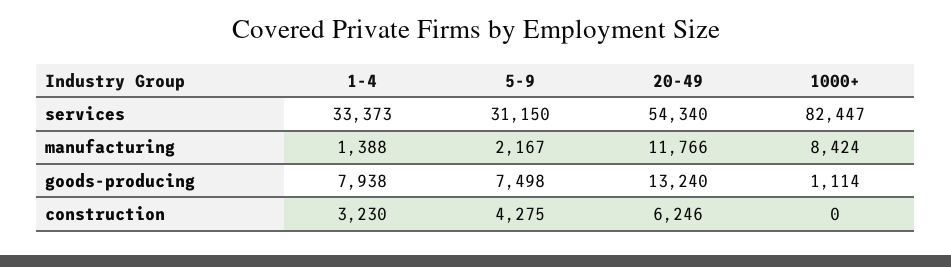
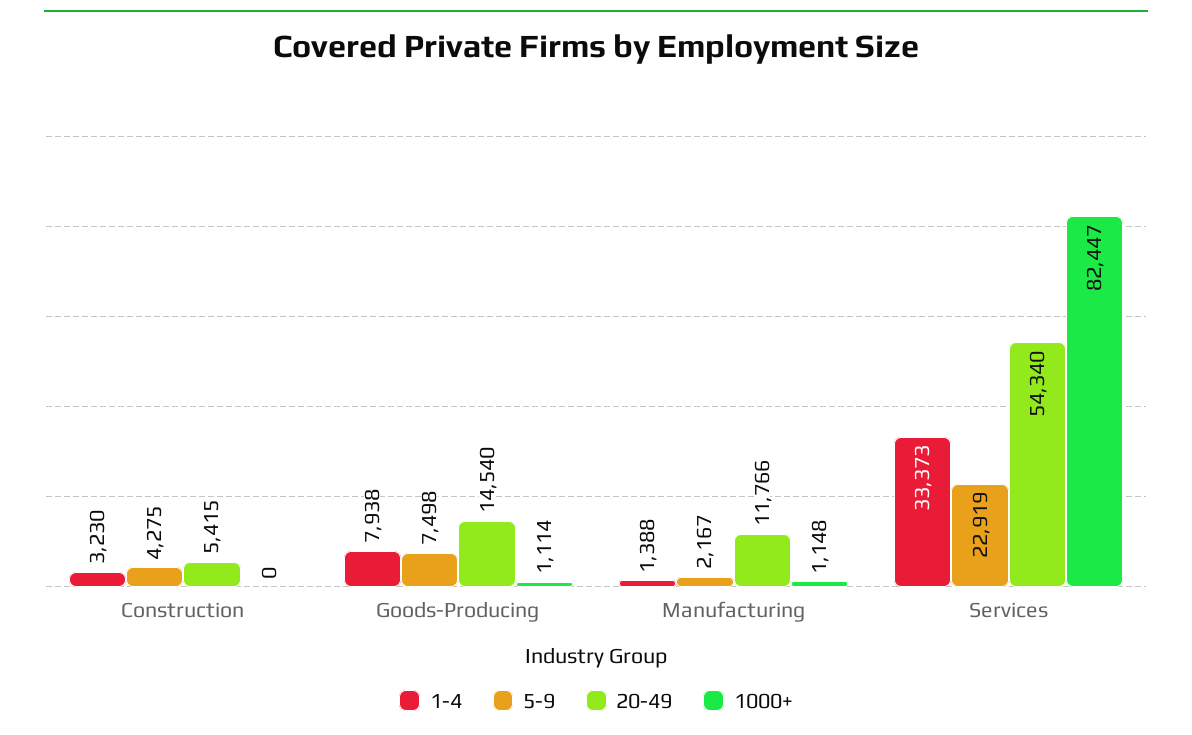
  {
    "1-4": {
      "services": 33373,
      "manufacturing": 1388,
      "goods-producing": 7938,
      "construction": 3230
    },
    "5-9": {
-     "services": 31150,
+     "services": 22919,
      "manufacturing": 2167,
      "goods-producing": 7498,
      "construction": 4275
    },
    "20-49": {
      "services": 54340,
      "manufacturing": 11766,
-     "goods-producing": 13240,
+     "goods-producing": 14540,
-     "construction": 6246
+     "construction": 5415
    },
    "1000+": {
      "services": 82447,
-     "manufacturing": 8424,
+     "manufacturing": 1148,
      "goods-producing": 1114,
      "construction": 0
    }
  }

